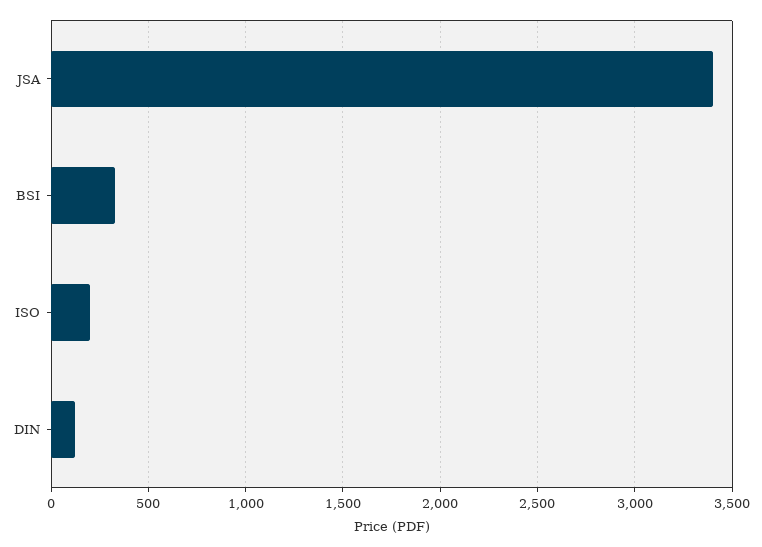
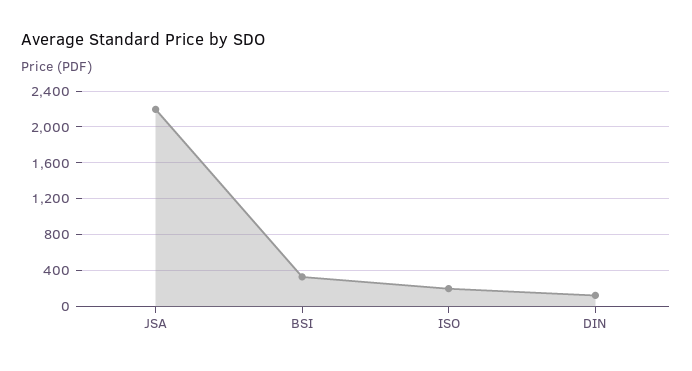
  {
-   "JSA": 3400,
+   "JSA": 2200,
    "BSI": 350,
    "ISO": 200,
    "DIN": 100
  }

